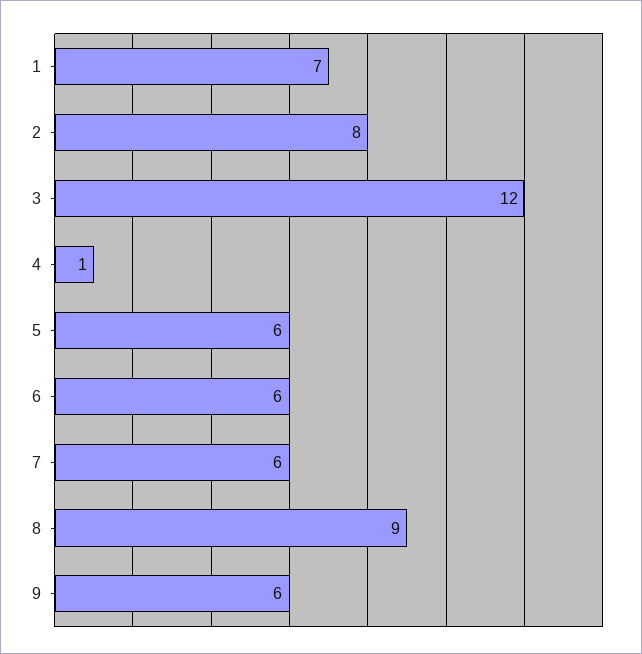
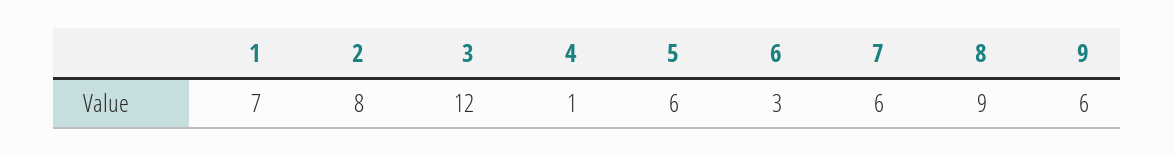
  {
    "1": 7,
    "2": 8,
    "3": 12,
    "4": 1,
    "5": 6,
-   "6": 6,
+   "6": 3,
    "7": 6,
    "8": 9,
    "9": 6
  }

